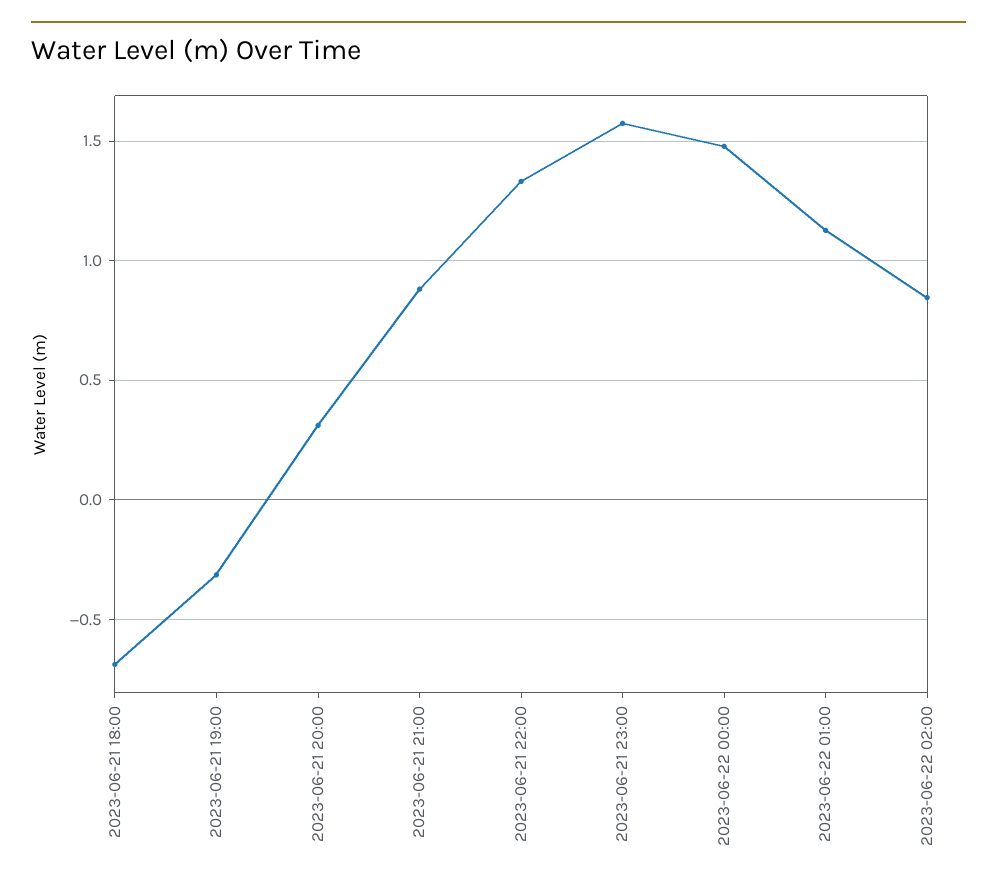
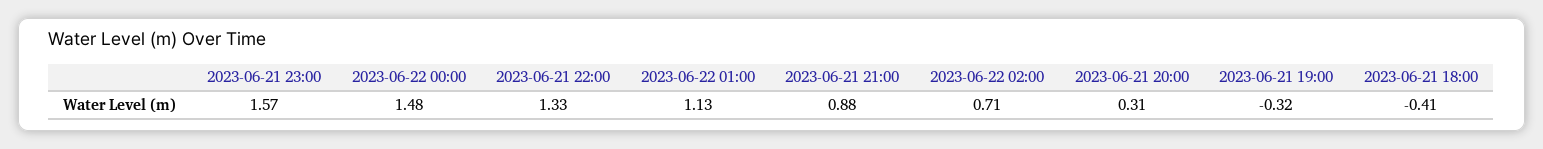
  {
-   "2023-06-21 18:00": -0.7,
+   "2023-06-21 18:00": -0.41,
    "2023-06-21 19:00": -0.32,
    "2023-06-21 20:00": 0.31,
    "2023-06-21 21:00": 0.88,
    "2023-06-21 22:00": 1.33,
    "2023-06-21 23:00": 1.57,
    "2023-06-22 00:00": 1.48,
    "2023-06-22 01:00": 1.13,
-   "2023-06-22 02:00": 0.85
+   "2023-06-22 02:00": 0.71
  }

